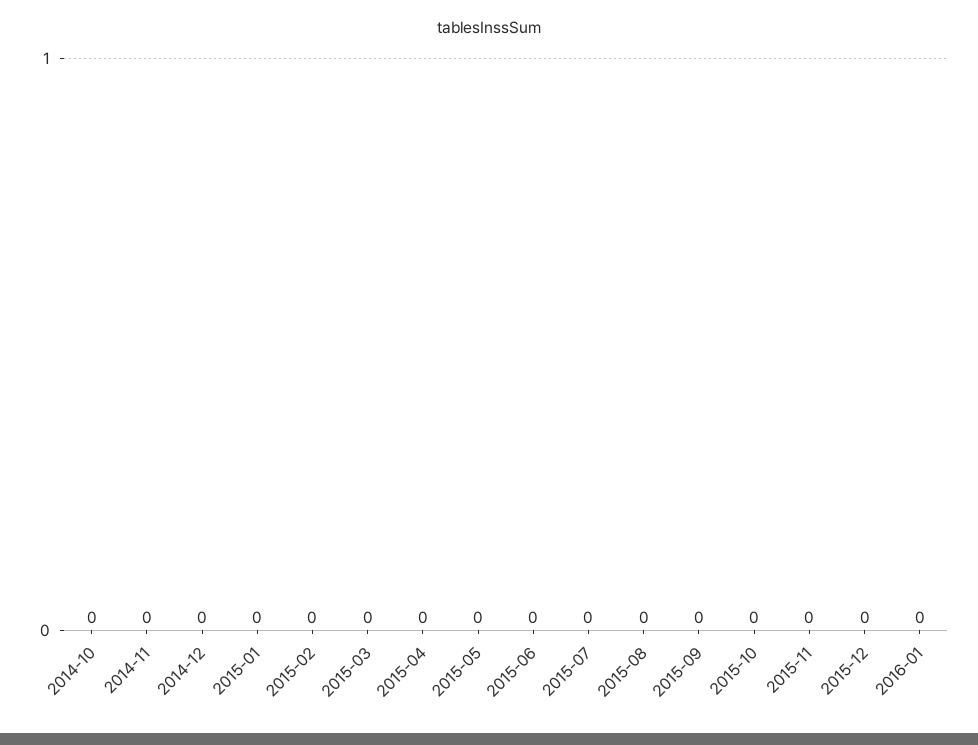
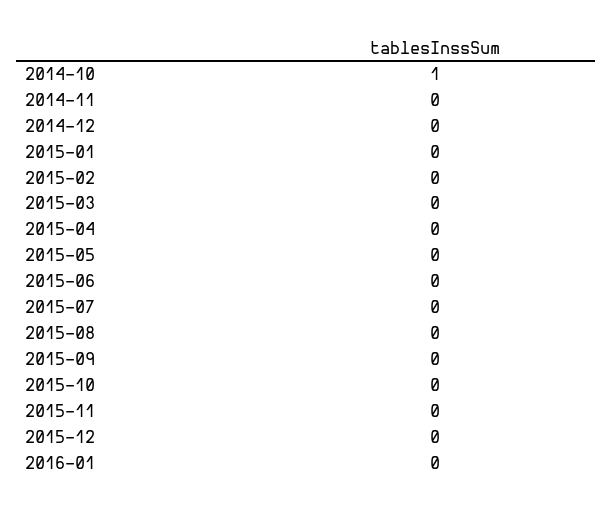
  {
-   "2014-10": 0,
+   "2014-10": 1,
    "2014-11": 0,
    "2014-12": 0,
    "2015-01": 0,
    "2015-02": 0,
    "2015-03": 0,
    "2015-04": 0,
    "2015-05": 0,
    "2015-06": 0,
    "2015-07": 0,
    "2015-08": 0,
    "2015-09": 0,
    "2015-10": 0,
    "2015-11": 0,
    "2015-12": 0,
    "2016-01": 0
  }

